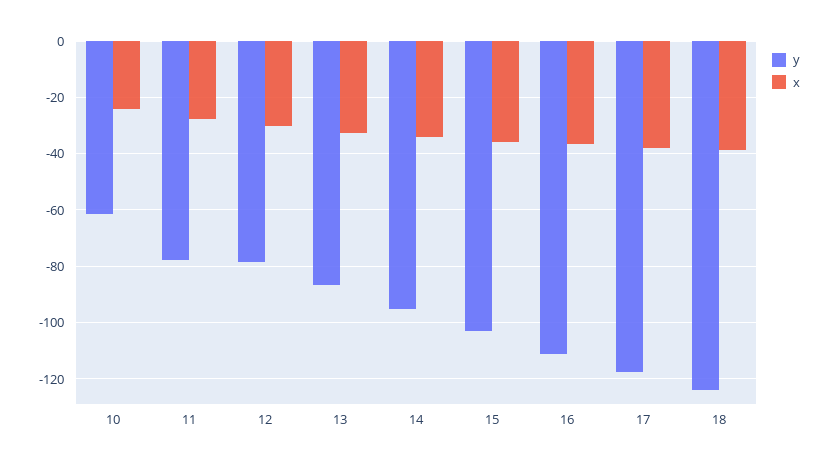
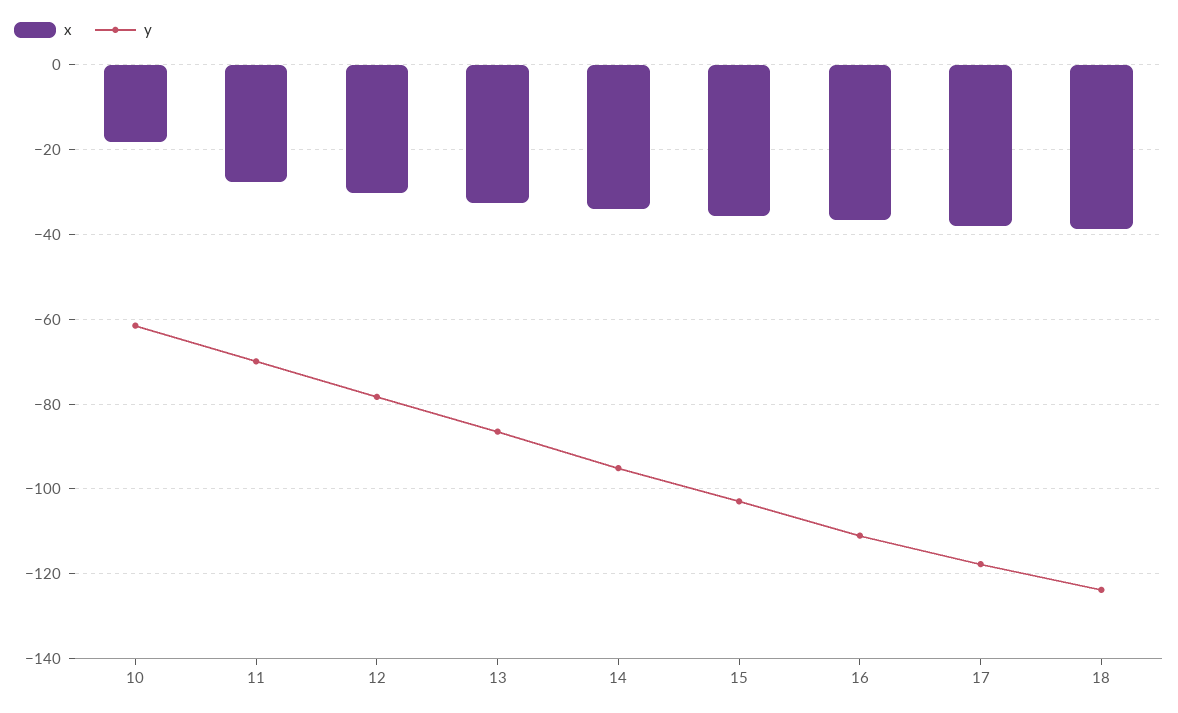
  {
    "y": {
      "10": -62,
-     "11": -77.5,
+     "11": -70,
      "12": -78,
      "13": -86,
      "14": -96,
      "15": -102,
      "16": -112,
      "17": -118,
      "18": -124
    },
    "x": {
-     "10": -25,
+     "10": -18,
      "11": -28,
      "12": -30,
      "13": -32,
      "14": -34,
      "15": -36,
      "16": -36,
      "17": -38,
      "18": -38
    }
  }

